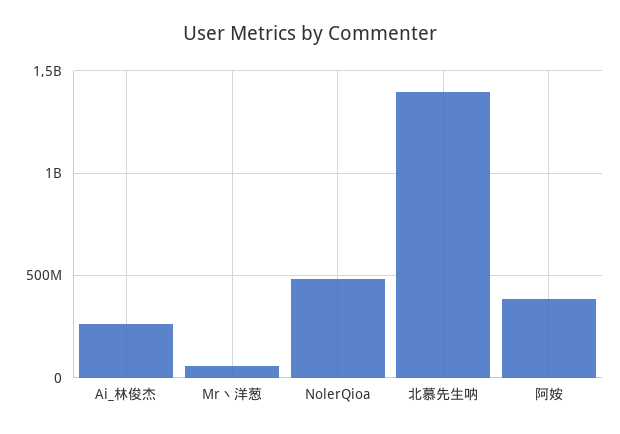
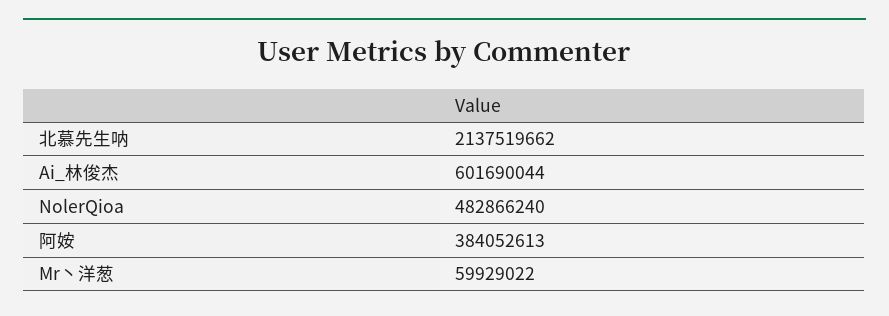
  {
-   "Ai_林俊杰": 250000000,
+   "Ai_林俊杰": 601690044,
    "Mr丶洋葱": 59929022,
    "NolerQioa": 482866240,
-   "北慕先生呐": 1400000000,
+   "北慕先生呐": 2137519662,
    "阿姲": 384052613
  }

